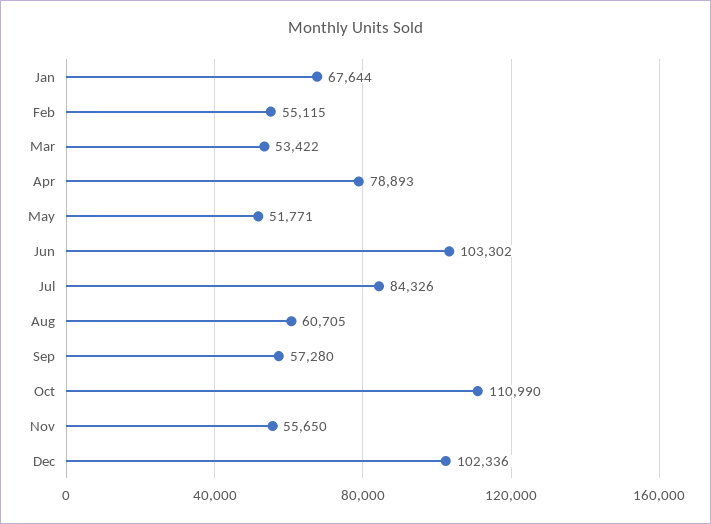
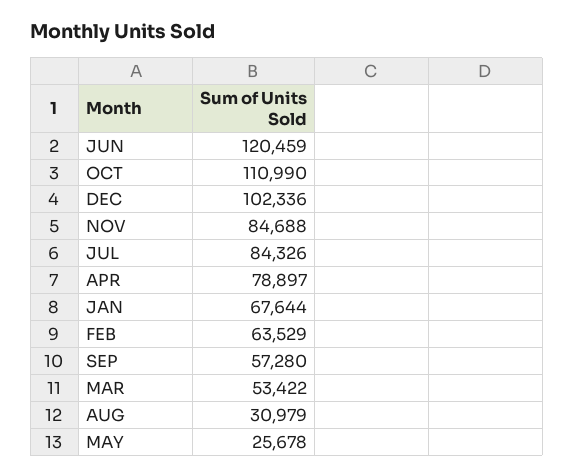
  {
    "Jan": 67644,
-   "Feb": 55115,
+   "Feb": 63529,
    "Mar": 53422,
-   "Apr": 78893,
+   "Apr": 78897,
-   "May": 51771,
+   "May": 25678,
-   "Jun": 103302,
+   "Jun": 120459,
    "Jul": 84326,
-   "Aug": 60705,
+   "Aug": 30979,
    "Sep": 57280,
    "Oct": 110990,
-   "Nov": 55650,
+   "Nov": 84688,
    "Dec": 102336
  }

